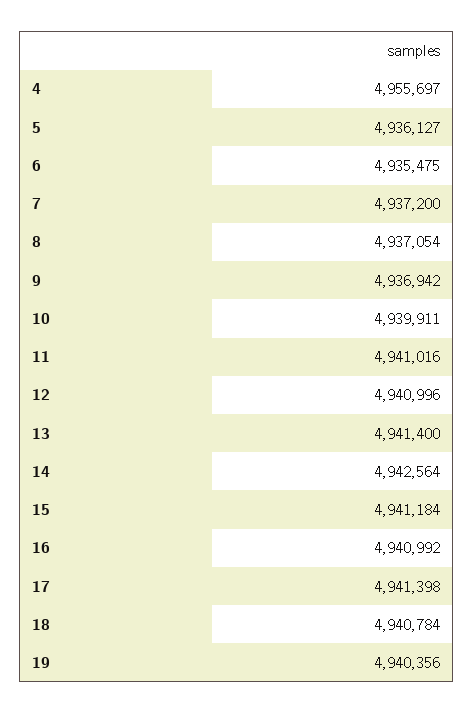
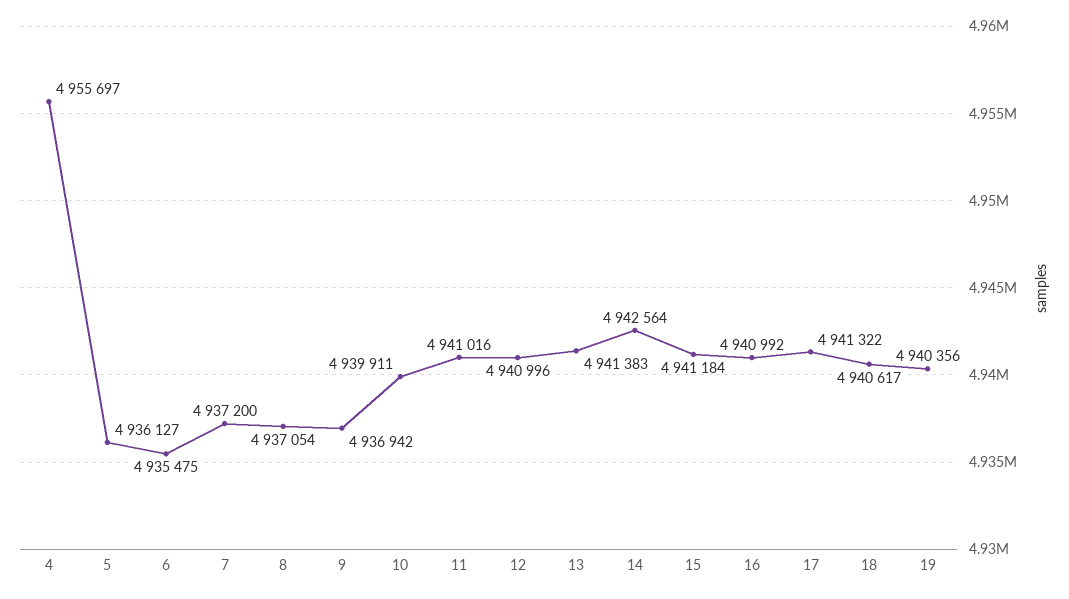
  {
    "4": 4955697,
    "5": 4936127,
    "6": 4935475,
    "7": 4937200,
    "8": 4937054,
    "9": 4936942,
    "10": 4939911,
    "11": 4941016,
    "12": 4940996,
-   "13": 4941400,
+   "13": 4941383,
    "14": 4942564,
    "15": 4941184,
    "16": 4940992,
-   "17": 4941398,
+   "17": 4941322,
-   "18": 4940784,
+   "18": 4940617,
    "19": 4940356
  }

